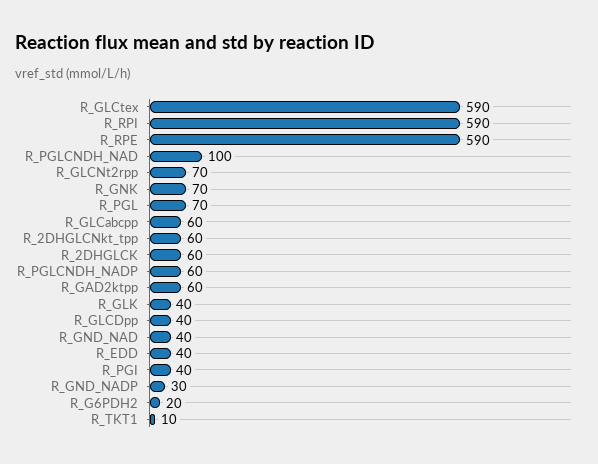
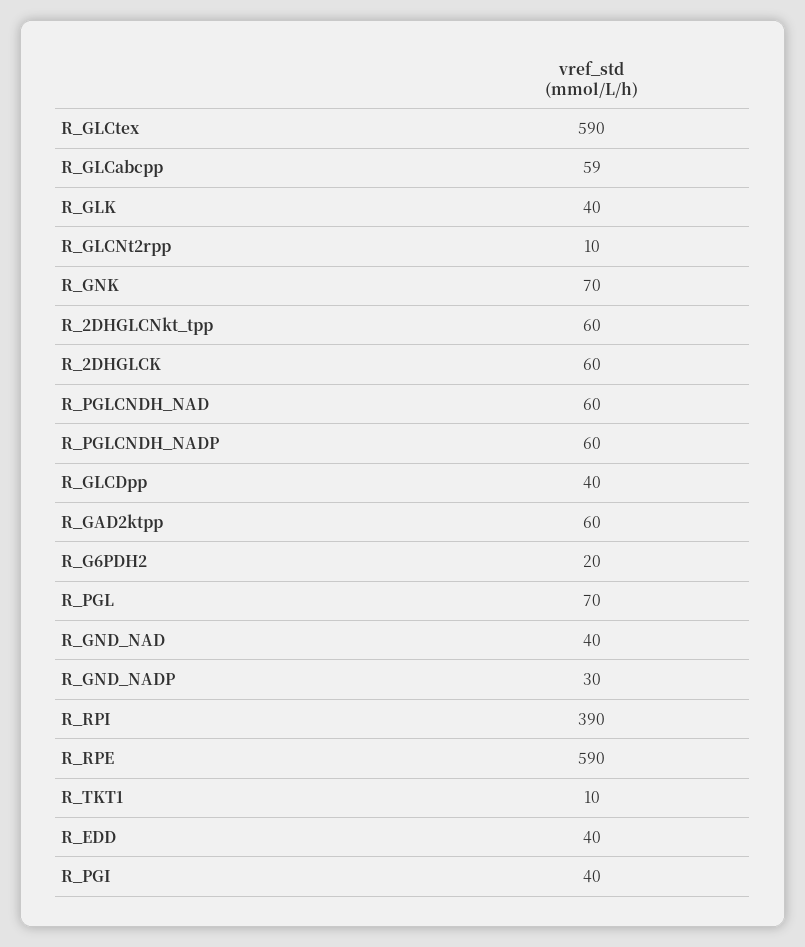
  {
    "R_GLCtex": 590,
-   "R_RPI": 590,
+   "R_RPI": 390,
    "R_RPE": 590,
-   "R_PGLCNDH_NAD": 100,
+   "R_PGLCNDH_NAD": 60,
-   "R_GLCNt2rpp": 70,
+   "R_GLCNt2rpp": 10,
    "R_GNK": 70,
    "R_PGL": 70,
-   "R_GLCabcpp": 60,
+   "R_GLCabcpp": 59,
    "R_2DHGLCNkt_tpp": 60,
    "R_2DHGLCK": 60,
    "R_PGLCNDH_NADP": 60,
    "R_GAD2ktpp": 60,
    "R_GLK": 40,
    "R_GLCDpp": 40,
    "R_GND_NAD": 40,
    "R_EDD": 40,
    "R_PGI": 40,
    "R_GND_NADP": 30,
    "R_G6PDH2": 20,
    "R_TKT1": 10
  }

